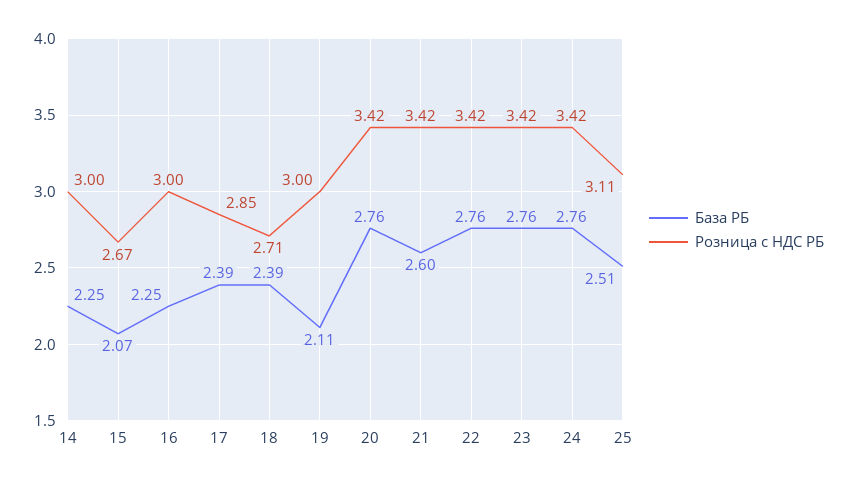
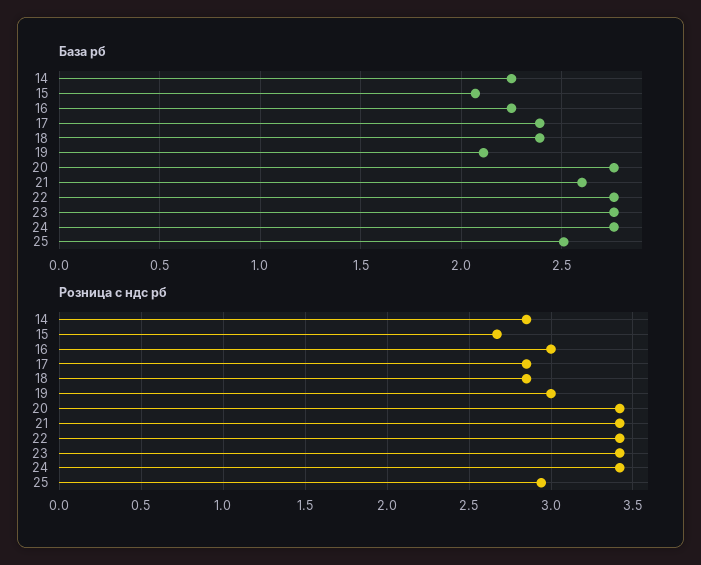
  {
    "База РБ": {
      "14": 2.25,
      "15": 2.07,
      "16": 2.25,
      "17": 2.39,
      "18": 2.39,
      "19": 2.11,
      "20": 2.76,
      "21": 2.6,
      "22": 2.76,
      "23": 2.76,
      "24": 2.76,
      "25": 2.51
    },
    "Розница с НДС РБ": {
-     "14": 3,
+     "14": 2.85,
      "15": 2.67,
      "16": 3,
      "17": 2.85,
-     "18": 2.71,
+     "18": 2.85,
      "19": 3,
      "20": 3.42,
      "21": 3.42,
      "22": 3.42,
      "23": 3.42,
      "24": 3.42,
-     "25": 3.11
+     "25": 2.95
    }
  }

